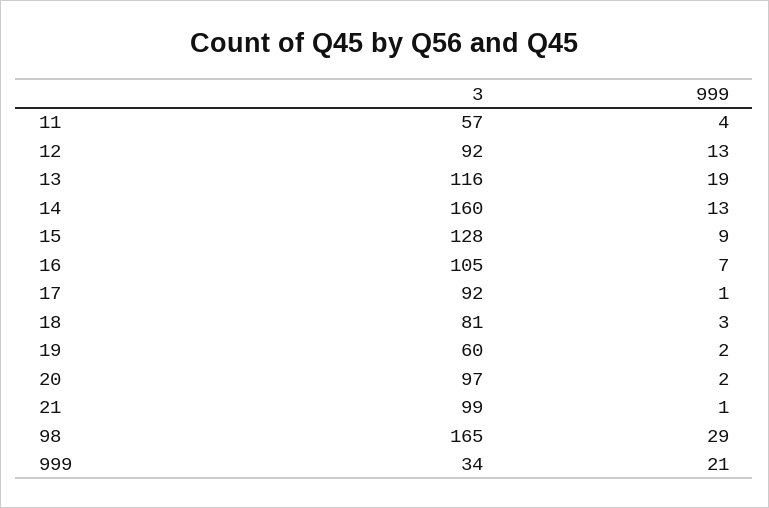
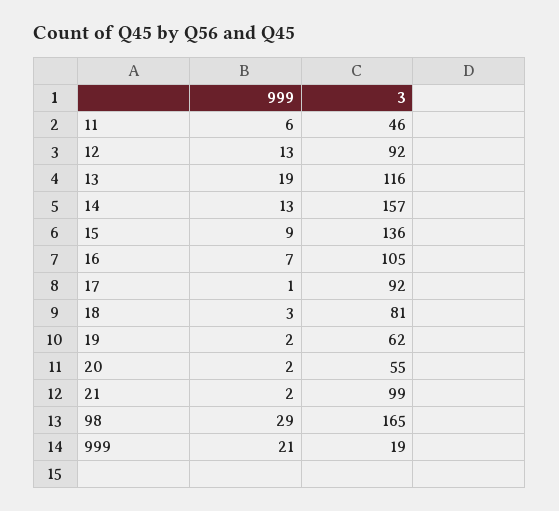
  {
    "3": {
-     "11": 57,
+     "11": 46,
      "12": 92,
      "13": 116,
-     "14": 160,
+     "14": 157,
-     "15": 128,
+     "15": 136,
      "16": 105,
      "17": 92,
      "18": 81,
-     "19": 60,
+     "19": 62,
-     "20": 97,
+     "20": 55,
      "21": 99,
      "98": 165,
-     "999": 34
+     "999": 19
    },
    "999": {
-     "11": 4,
+     "11": 6,
      "12": 13,
      "13": 19,
      "14": 13,
      "15": 9,
      "16": 7,
      "17": 1,
      "18": 3,
      "19": 2,
      "20": 2,
-     "21": 1,
+     "21": 2,
      "98": 29,
      "999": 21
    }
  }

